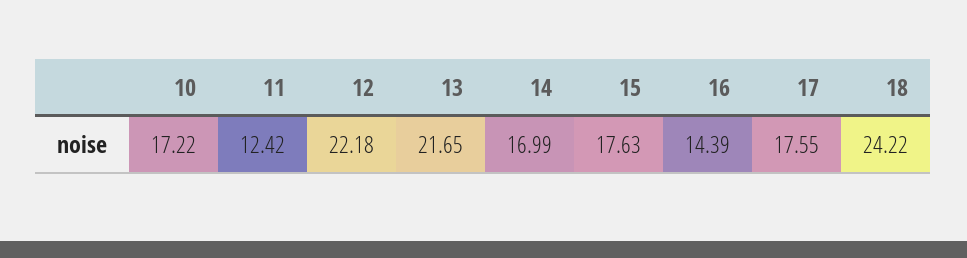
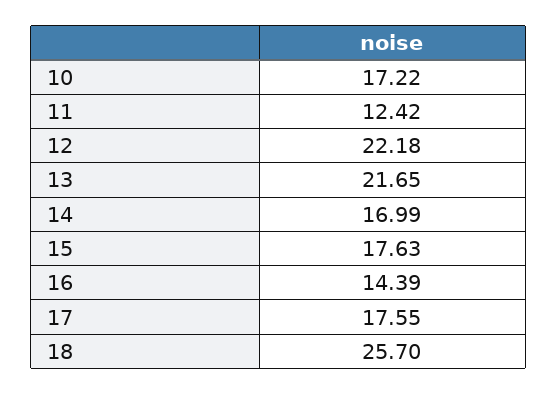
  {
    "10": 17.22,
    "11": 12.42,
    "12": 22.18,
    "13": 21.65,
    "14": 16.99,
    "15": 17.63,
    "16": 14.39,
    "17": 17.55,
-   "18": 24.22
+   "18": 25.7
  }

